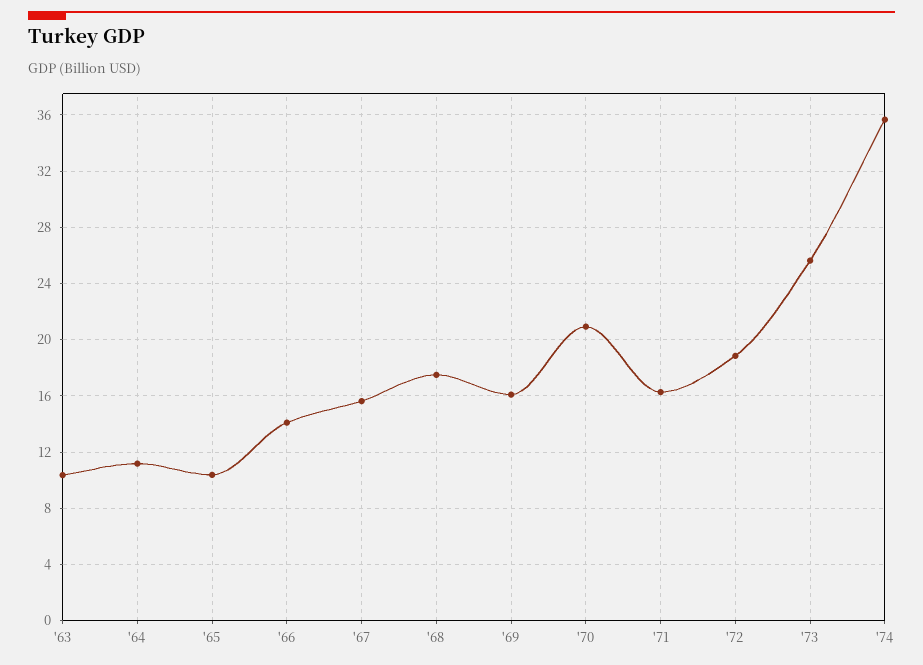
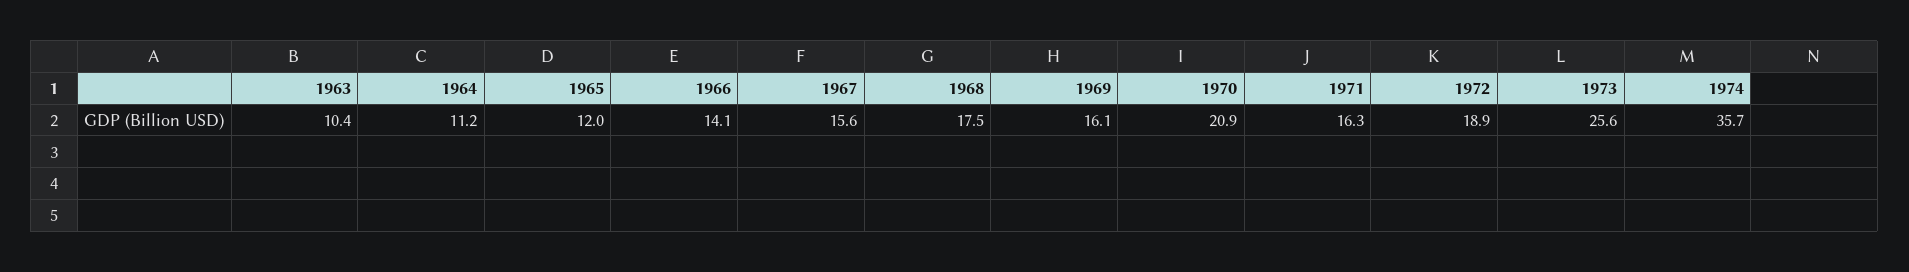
  {
    "'63": 10.4,
    "'64": 11.2,
-   "'65": 10.5,
+   "'65": 12,
    "'66": 14.1,
    "'67": 15.6,
    "'68": 17.5,
    "'69": 16.1,
    "'70": 20.9,
    "'71": 16.3,
    "'72": 18.9,
    "'73": 25.6,
    "'74": 35.7
  }

